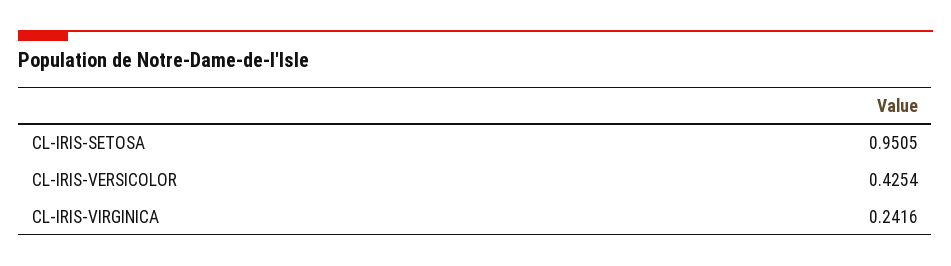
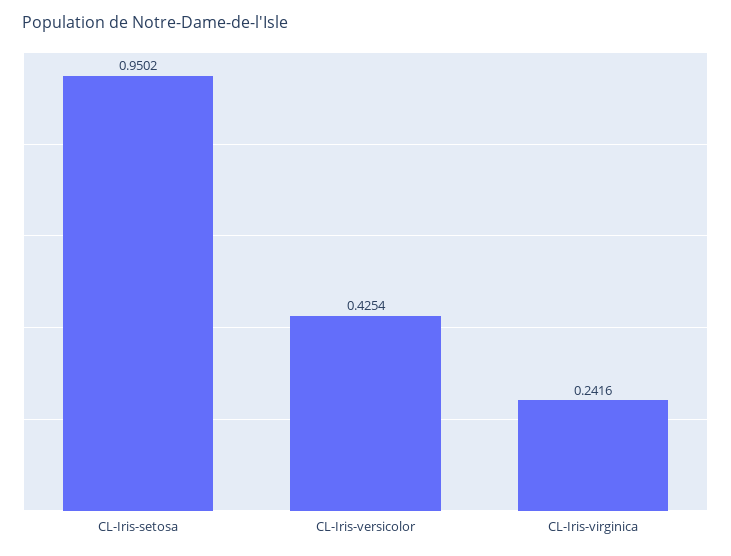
  {
-   "CL-IRIS-SETOSA": 0.9505,
+   "CL-IRIS-SETOSA": 0.9502,
    "CL-IRIS-VERSICOLOR": 0.4254,
    "CL-IRIS-VIRGINICA": 0.2416
  }

